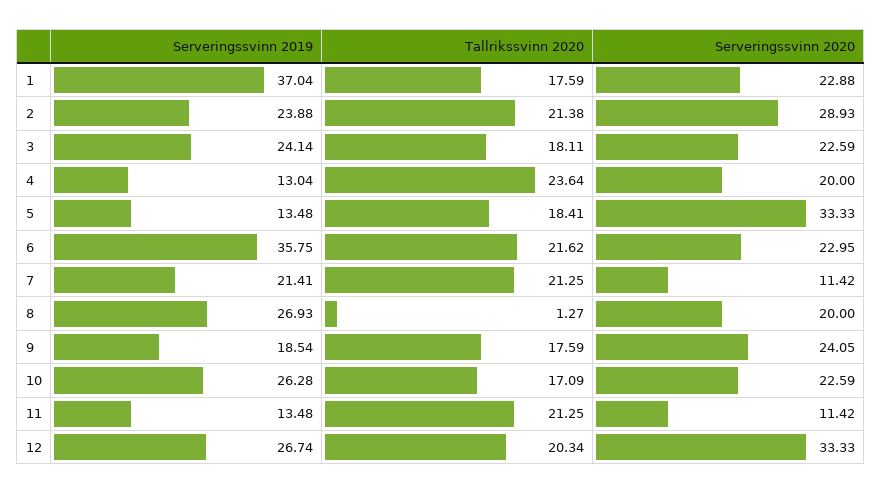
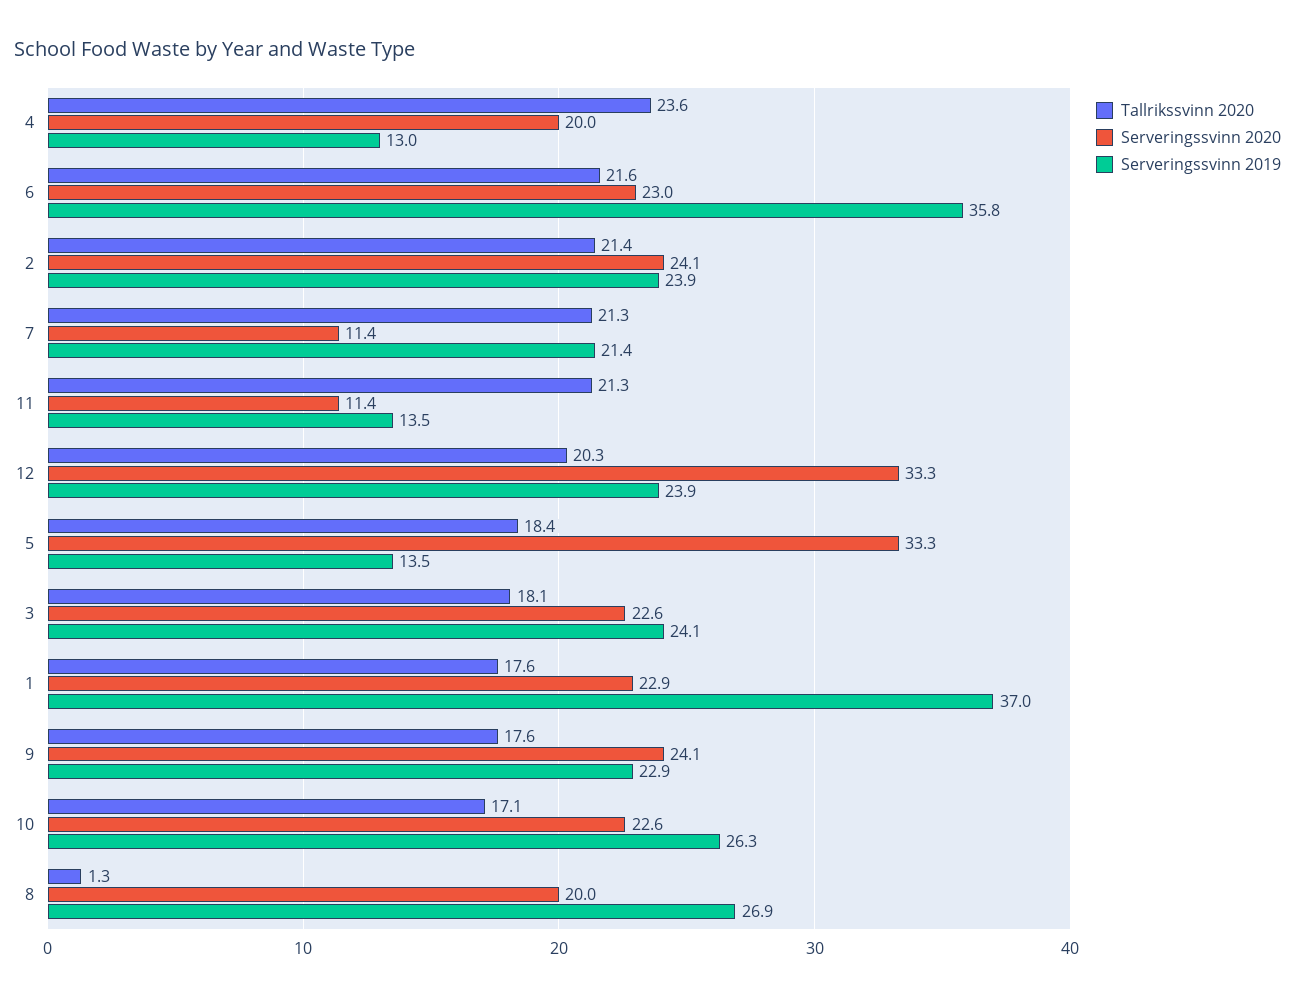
  {
    "Serveringssvinn 2019": {
      "1": 37.04,
      "2": 23.88,
      "3": 24.14,
      "4": 13.04,
      "5": 13.48,
      "6": 35.75,
      "7": 21.41,
      "8": 26.93,
-     "9": 18.54,
+     "9": 22.9,
      "10": 26.28,
      "11": 13.48,
-     "12": 26.74
+     "12": 23.9
    },
    "Tallrikssvinn 2020": {
      "1": 17.59,
      "2": 21.38,
      "3": 18.11,
      "4": 23.64,
      "5": 18.41,
      "6": 21.62,
      "7": 21.25,
      "8": 1.27,
      "9": 17.59,
      "10": 17.09,
      "11": 21.25,
      "12": 20.34
    },
    "Serveringssvinn 2020": {
      "1": 22.88,
-     "2": 28.93,
+     "2": 24.1,
      "3": 22.59,
      "4": 20,
      "5": 33.33,
      "6": 22.95,
      "7": 11.42,
      "8": 20,
      "9": 24.05,
      "10": 22.59,
      "11": 11.42,
      "12": 33.33
    }
  }

